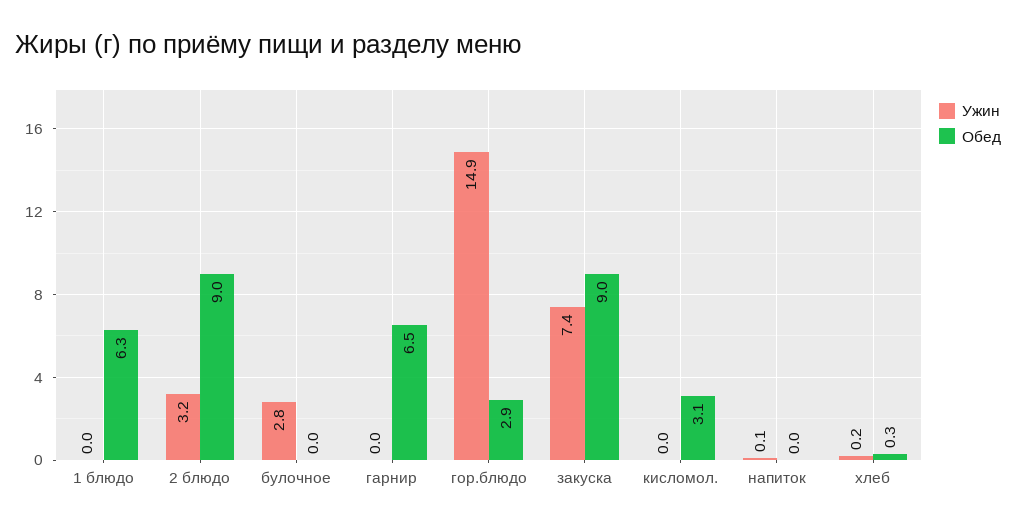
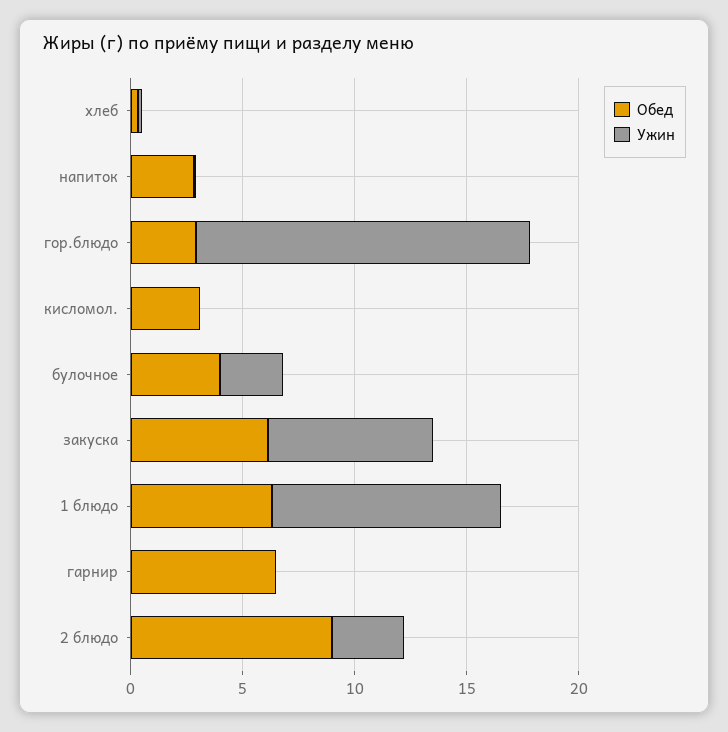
  {
    "Ужин": {
-     "1 блюдо": 0,
+     "1 блюдо": 10,
      "2 блюдо": 3.2,
      "булочное": 2.8,
      "гарнир": 0,
      "гор.блюдо": 14.9,
      "закуска": 7.4,
      "кисломол.": 0,
      "напиток": 0.1,
      "хлеб": 0.2
    },
    "Обед": {
      "1 блюдо": 6.3,
      "2 блюдо": 9,
-     "булочное": 0,
+     "булочное": 4,
      "гарнир": 6.5,
      "гор.блюдо": 2.9,
-     "закуска": 9,
+     "закуска": 6,
      "кисломол.": 3.1,
-     "напиток": 0,
+     "напиток": 3,
      "хлеб": 0.3
    }
  }

